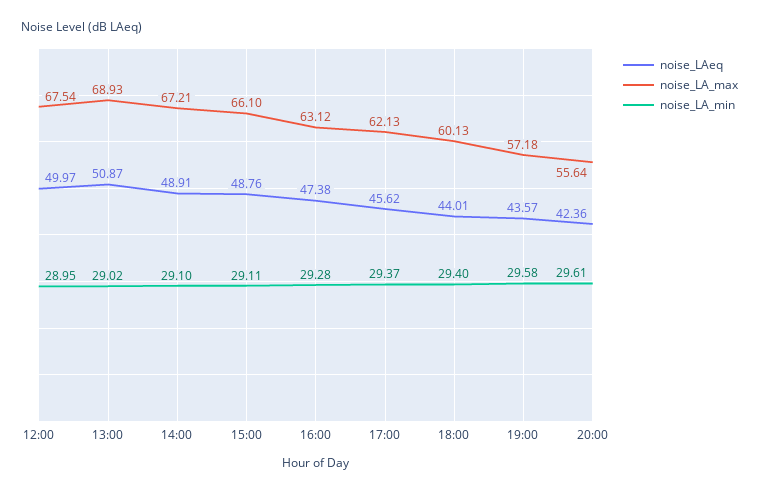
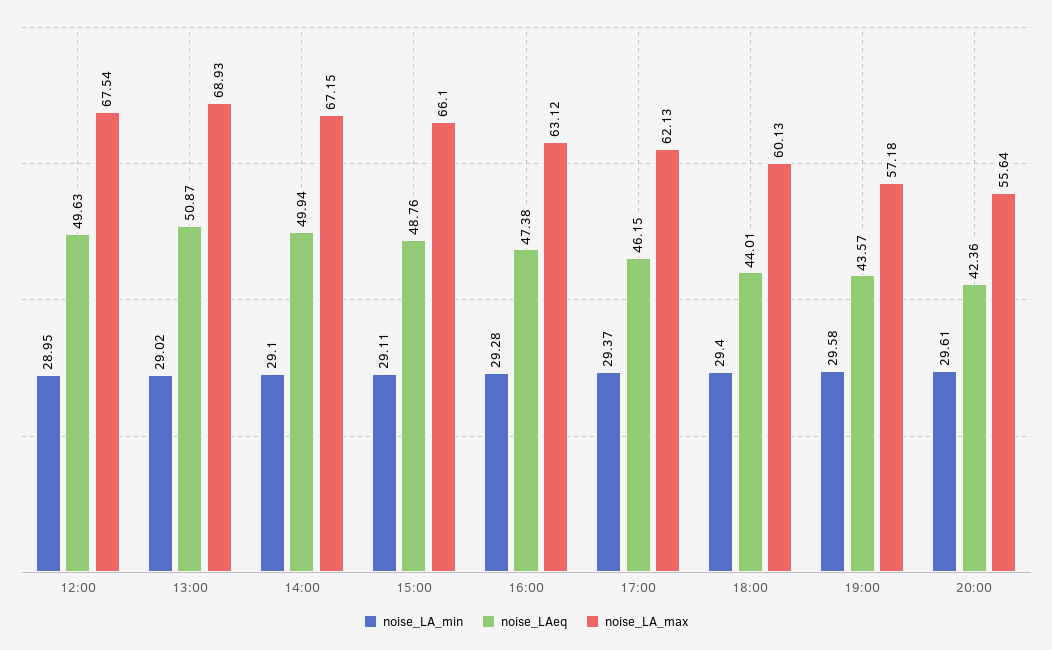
  {
    "noise_LAeq": {
-     "12:00": 49.97,
+     "12:00": 49.63,
      "13:00": 50.87,
-     "14:00": 48.91,
+     "14:00": 49.94,
      "15:00": 48.76,
      "16:00": 47.38,
-     "17:00": 45.62,
+     "17:00": 46.15,
      "18:00": 44.01,
      "19:00": 43.57,
      "20:00": 42.36
    },
    "noise_LA_max": {
      "12:00": 67.54,
      "13:00": 68.93,
-     "14:00": 67.21,
+     "14:00": 67.15,
      "15:00": 66.1,
      "16:00": 63.12,
      "17:00": 62.13,
      "18:00": 60.13,
      "19:00": 57.18,
      "20:00": 55.64
    },
    "noise_LA_min": {
      "12:00": 28.95,
      "13:00": 29.02,
      "14:00": 29.1,
      "15:00": 29.11,
      "16:00": 29.28,
      "17:00": 29.37,
      "18:00": 29.4,
      "19:00": 29.58,
      "20:00": 29.61
    }
  }

